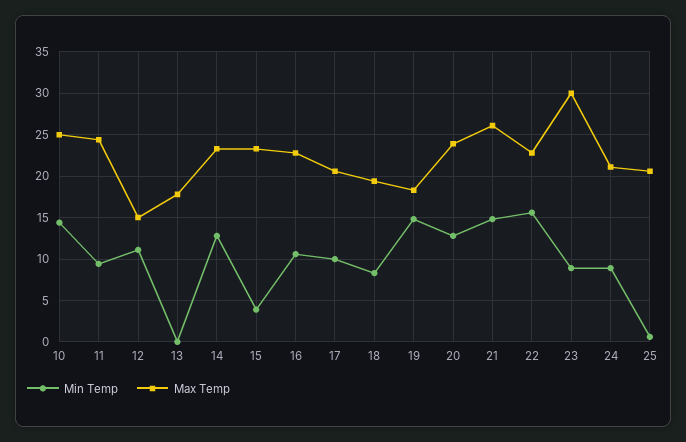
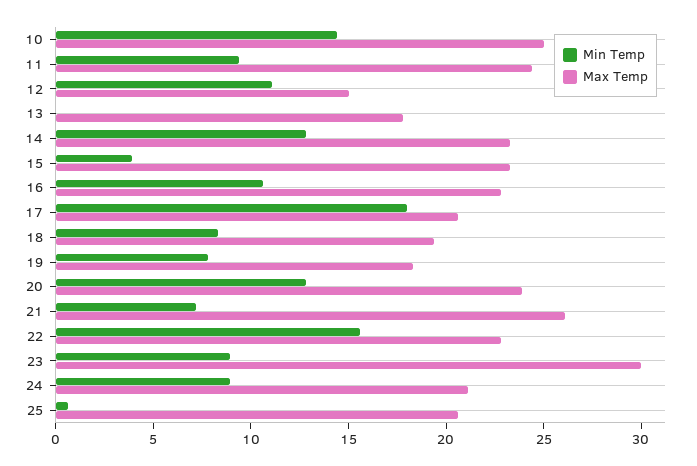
  {
    "Min Temp": {
      "10": 14,
      "11": 9,
      "12": 11,
      "13": 0,
      "14": 13,
      "15": 4,
      "16": 11,
-     "17": 10,
+     "17": 18,
      "18": 8,
-     "19": 15,
+     "19": 8,
      "20": 13,
-     "21": 15,
+     "21": 7,
      "22": 16,
      "23": 9,
      "24": 9,
      "25": 1
    },
    "Max Temp": {
      "10": 25,
      "11": 24,
      "12": 15,
      "13": 18,
      "14": 23,
      "15": 23,
      "16": 23,
      "17": 21,
      "18": 19,
      "19": 18,
      "20": 24,
      "21": 26,
      "22": 23,
      "23": 30,
      "24": 21,
      "25": 21
    }
  }

